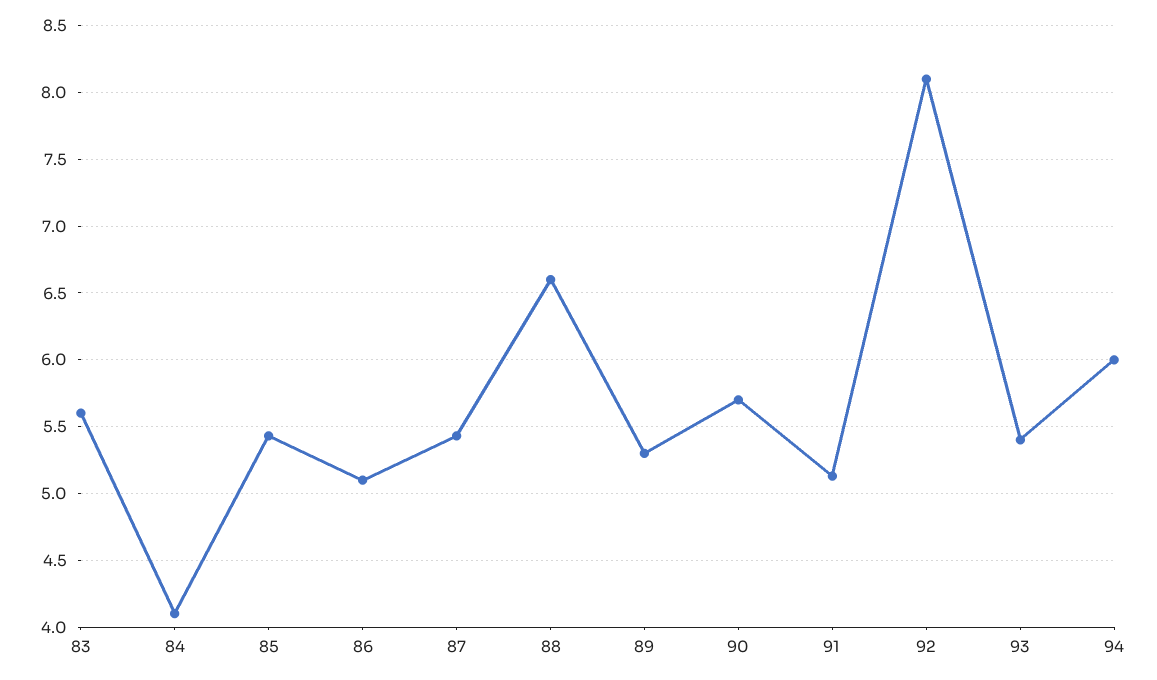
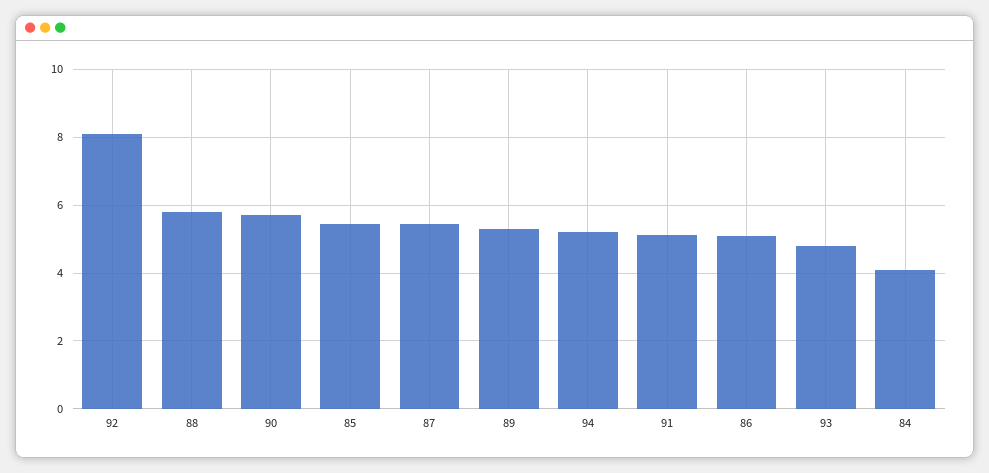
  {
-   "83": 5.6,
    "84": 4.1,
    "85": 5.45,
    "86": 5.1,
    "87": 5.45,
-   "88": 6.6,
+   "88": 5.8,
    "89": 5.3,
    "90": 5.7,
    "91": 5.15,
    "92": 8.1,
-   "93": 5.4,
+   "93": 4.8,
-   "94": 6
+   "94": 5.2
  }

